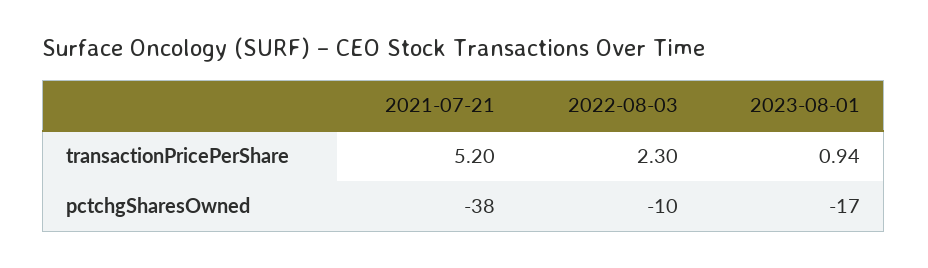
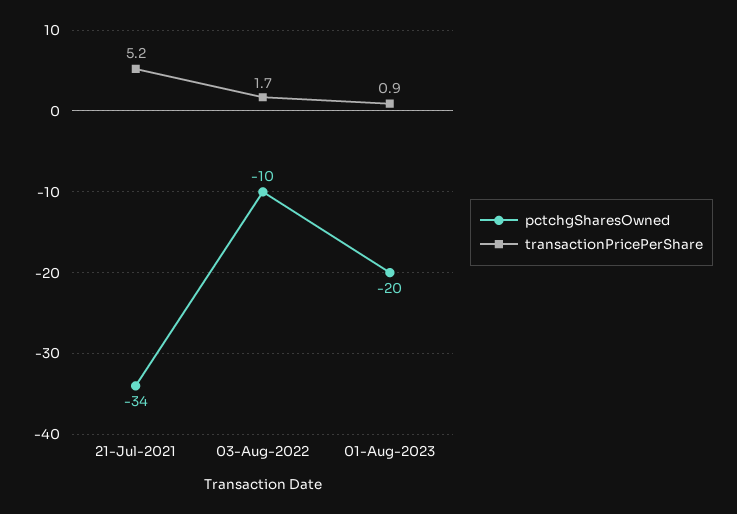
  {
    "transactionPricePerShare": {
      "2021-07-21": 5.2,
-     "2022-08-03": 2.3,
+     "2022-08-03": 1.7,
      "2023-08-01": 0.94
    },
    "pctchgSharesOwned": {
-     "2021-07-21": -38,
+     "2021-07-21": -34,
      "2022-08-03": -10,
-     "2023-08-01": -17
+     "2023-08-01": -20
    }
  }

